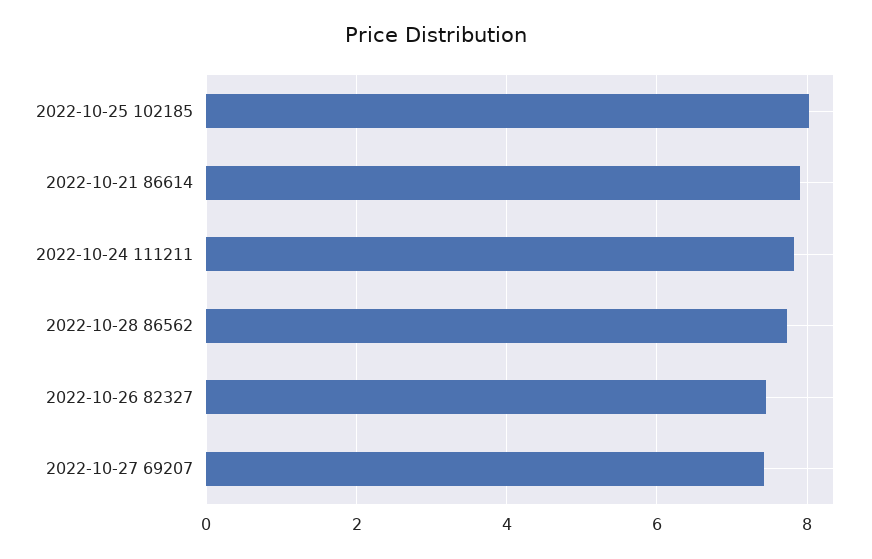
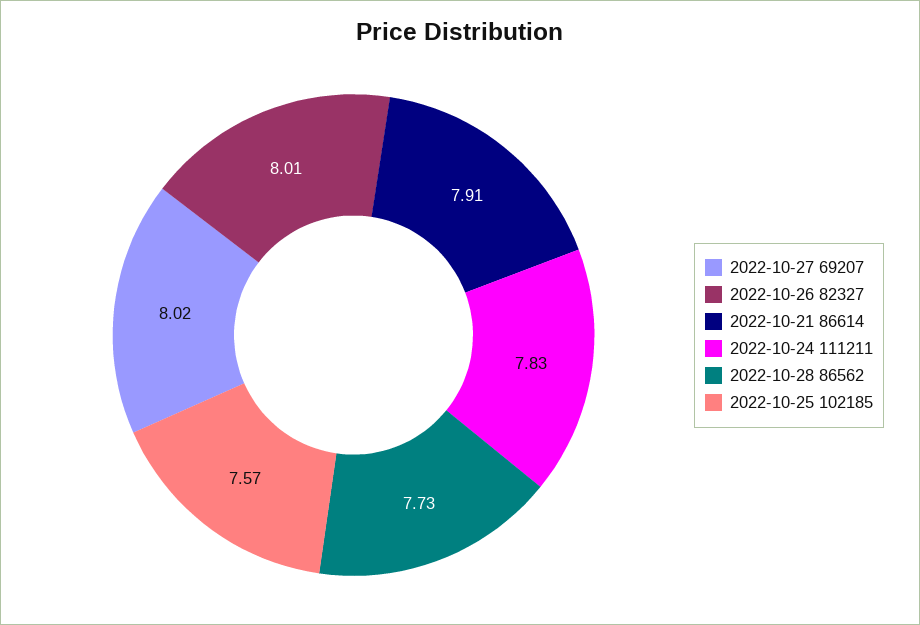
  {
-   "2022-10-25 102185": 8,
+   "2022-10-25 102185": 7.57,
    "2022-10-21 86614": 7.91,
    "2022-10-24 111211": 7.83,
    "2022-10-28 86562": 7.73,
-   "2022-10-26 82327": 7.4,
+   "2022-10-26 82327": 8.01,
-   "2022-10-27 69207": 7.4
+   "2022-10-27 69207": 8.02
  }

